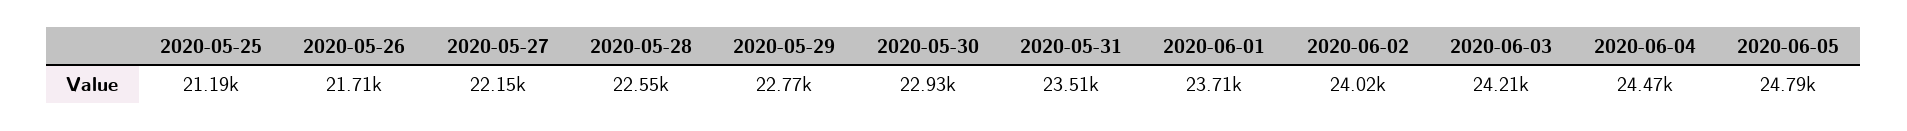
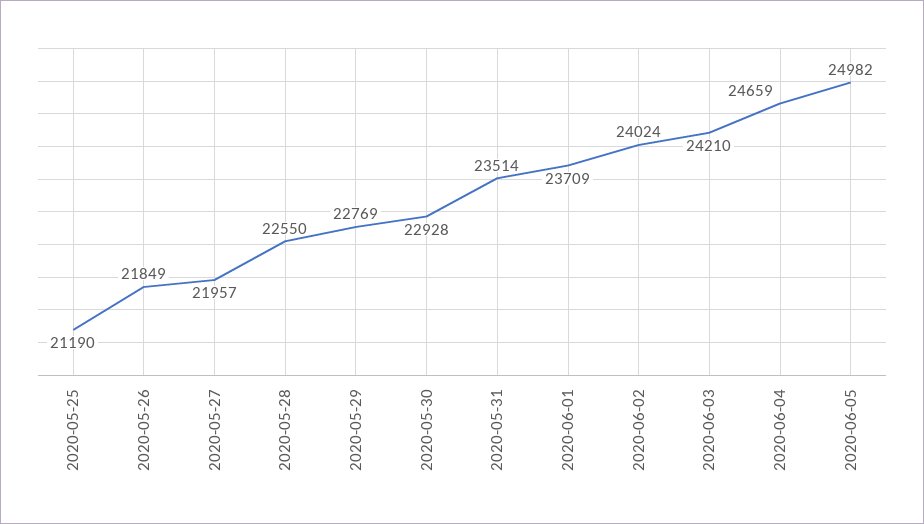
  {
    "2020-05-25": 21190,
-   "2020-05-26": 21710,
+   "2020-05-26": 21849,
-   "2020-05-27": 22150,
+   "2020-05-27": 21957,
    "2020-05-28": 22550,
    "2020-05-29": 22769,
    "2020-05-30": 22928,
    "2020-05-31": 23514,
    "2020-06-01": 23709,
    "2020-06-02": 24024,
    "2020-06-03": 24210,
-   "2020-06-04": 24470,
+   "2020-06-04": 24659,
-   "2020-06-05": 24790
+   "2020-06-05": 24982
  }

